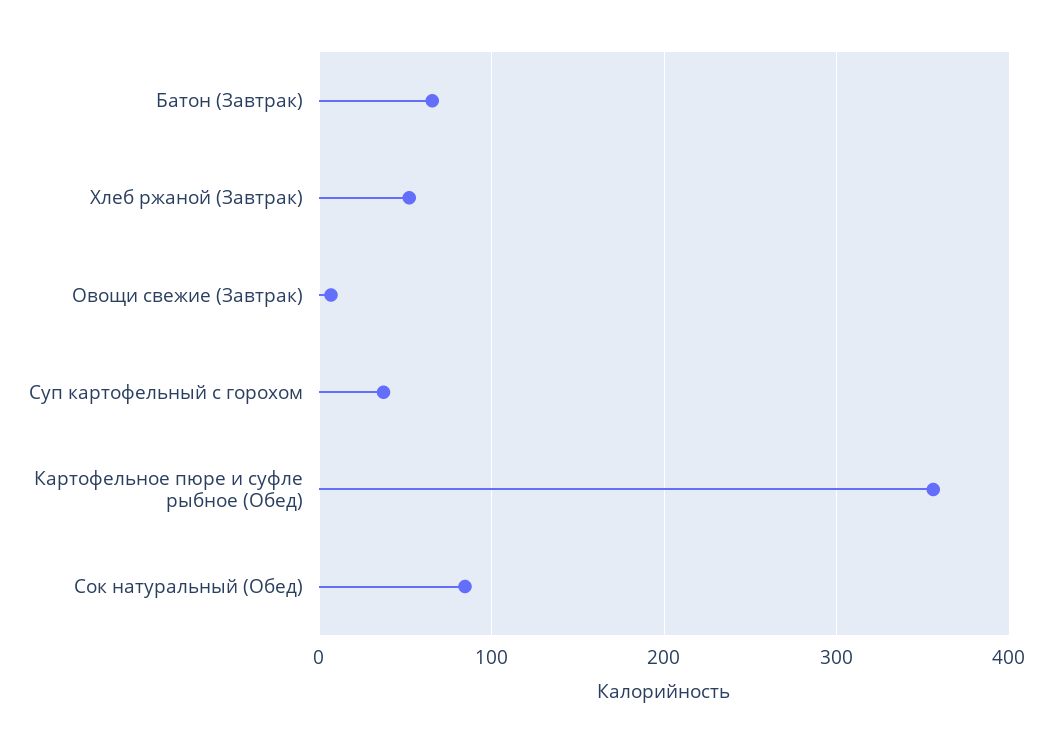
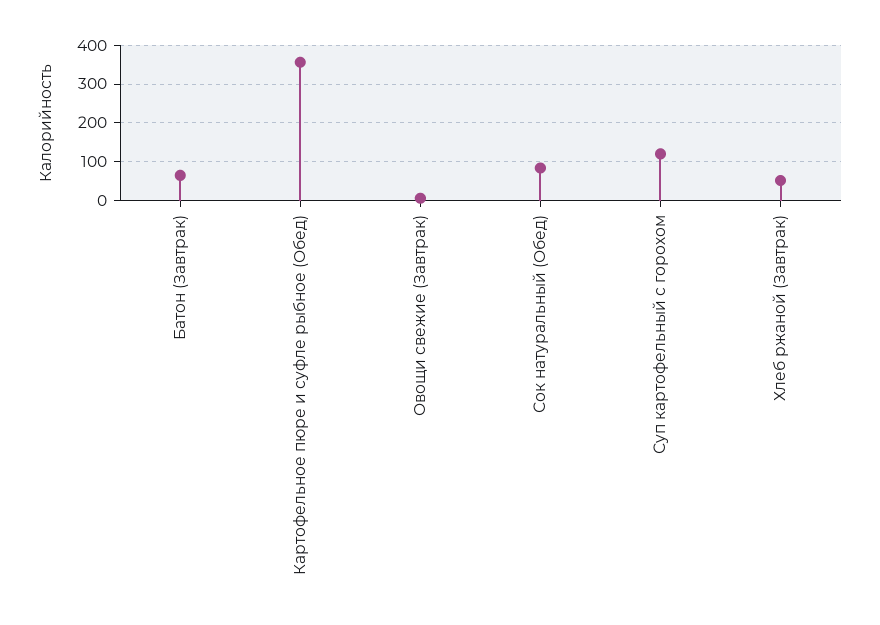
  {
    "Батон (Завтрак)": 70,
    "Хлеб ржаной (Завтрак)": 50,
    "Овощи свежие (Завтрак)": 10,
-   "Суп картофельный с горохом": 40,
+   "Суп картофельный с горохом": 120,
    "Картофельное пюре и суфле рыбное (Обед)": 360,
    "Сок натуральный (Обед)": 80
  }

